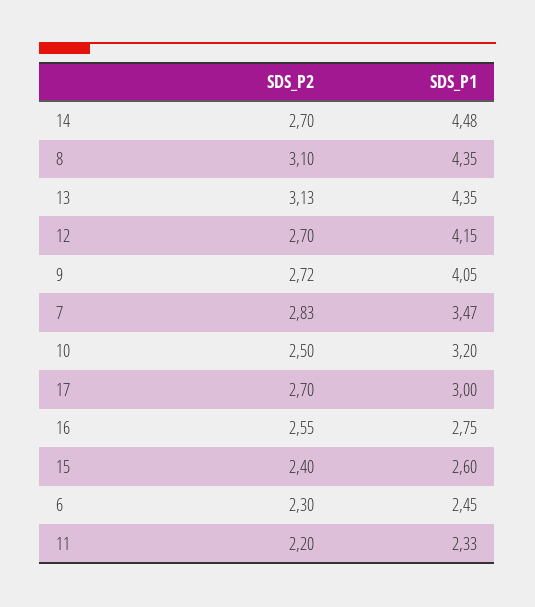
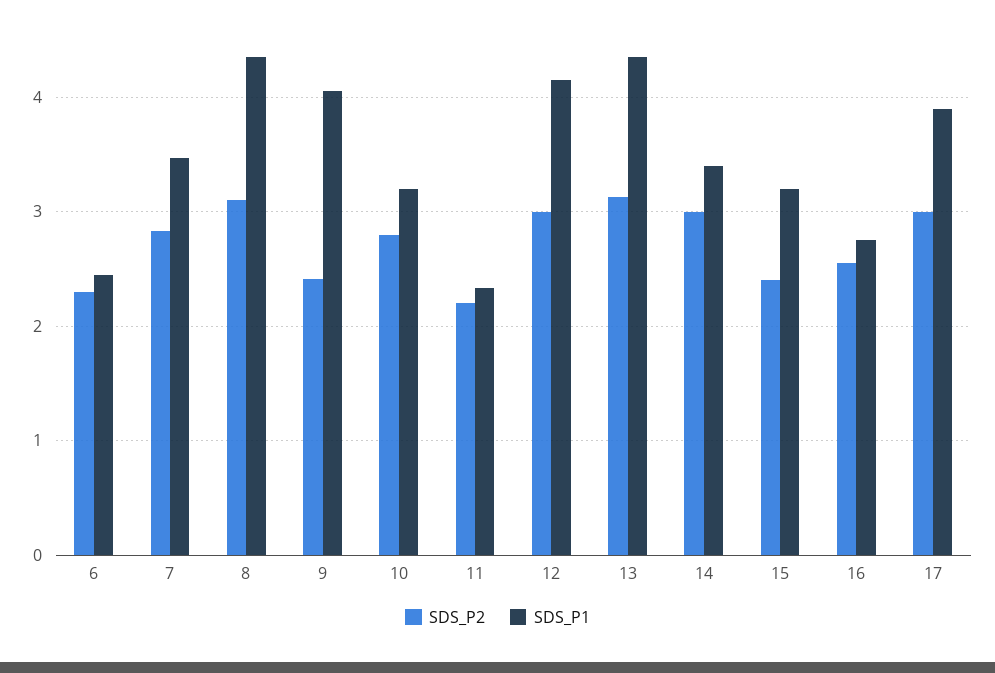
  {
    "SDS_P2": {
-     "14": 2.7,
+     "14": 3,
      "8": 3.1,
      "13": 3.13,
-     "12": 2.7,
+     "12": 3,
-     "9": 2.72,
+     "9": 2.4,
      "7": 2.83,
-     "10": 2.5,
+     "10": 2.8,
-     "17": 2.7,
+     "17": 3,
      "16": 2.55,
      "15": 2.4,
      "6": 2.3,
      "11": 2.2
    },
    "SDS_P1": {
-     "14": 4.48,
+     "14": 3.4,
      "8": 4.35,
      "13": 4.35,
      "12": 4.15,
      "9": 4.05,
      "7": 3.47,
      "10": 3.2,
-     "17": 3,
+     "17": 3.9,
      "16": 2.75,
-     "15": 2.6,
+     "15": 3.2,
      "6": 2.45,
      "11": 2.33
    }
  }

